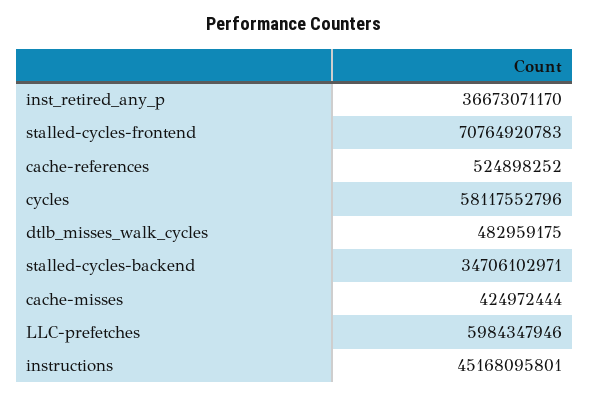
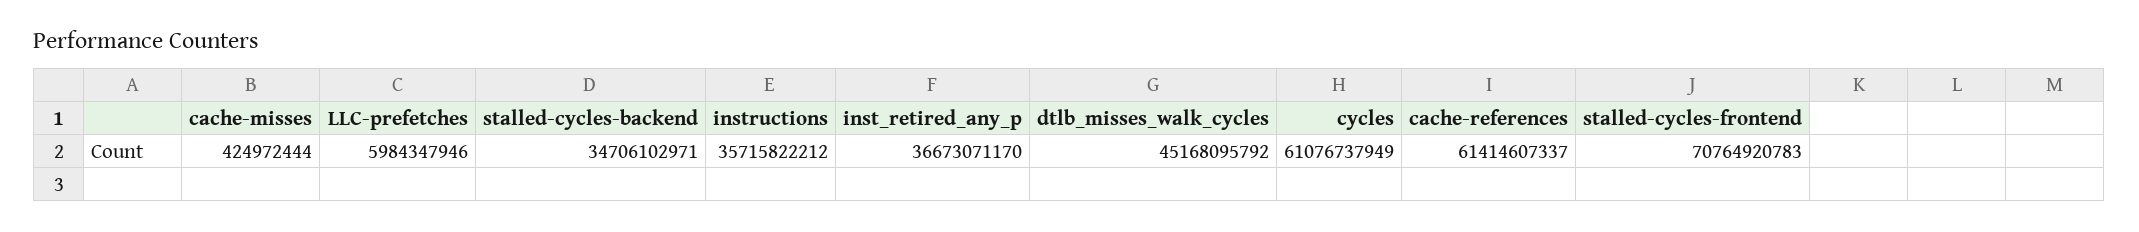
  {
    "inst_retired_any_p": 36673071170,
    "stalled-cycles-frontend": 70764920783,
-   "cache-references": 524898252,
+   "cache-references": 61414607337,
-   "cycles": 58117552796,
+   "cycles": 61076737949,
-   "dtlb_misses_walk_cycles": 482959175,
+   "dtlb_misses_walk_cycles": 45168095792,
    "stalled-cycles-backend": 34706102971,
    "cache-misses": 424972444,
    "LLC-prefetches": 5984347946,
-   "instructions": 45168095801
+   "instructions": 35715822212
  }

